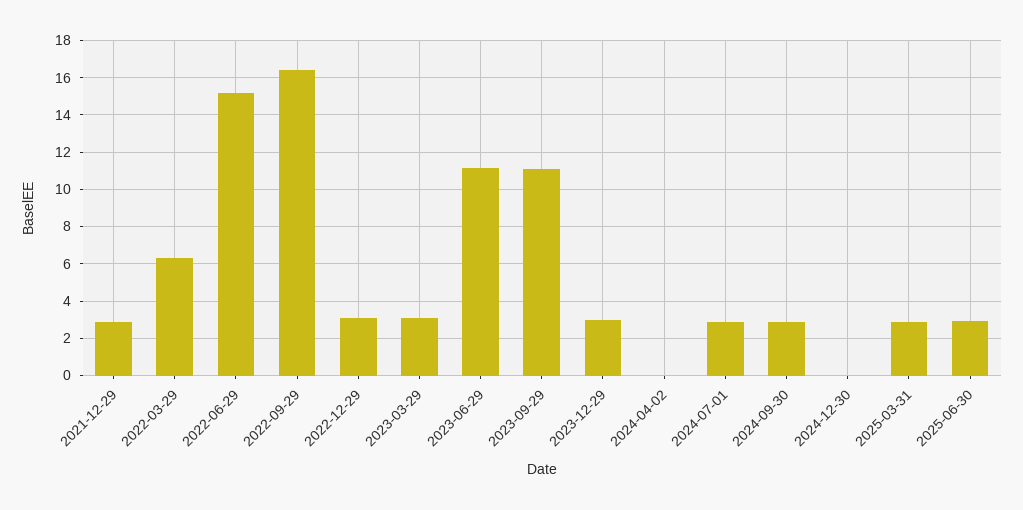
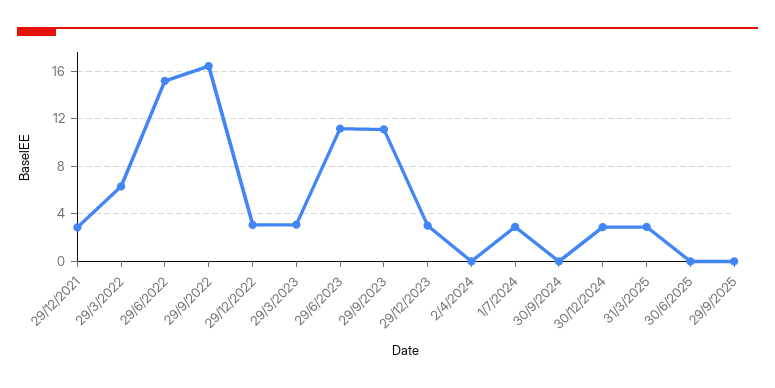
  {
    "2021-12-29": 3,
    "2022-03-29": 6.5,
    "2022-06-29": 15,
    "2022-09-29": 16.5,
    "2022-12-29": 3,
    "2023-03-29": 3,
    "2023-06-29": 11,
    "2023-09-29": 11,
    "2023-12-29": 3,
    "2024-04-02": 0,
    "2024-07-01": 3,
-   "2024-09-30": 3,
+   "2024-09-30": 0,
-   "2024-12-30": 0,
+   "2024-12-30": 3,
    "2025-03-31": 3,
-   "2025-06-30": 3
+   "2025-06-30": 0,
+   "29/9/2025": 0
  }

